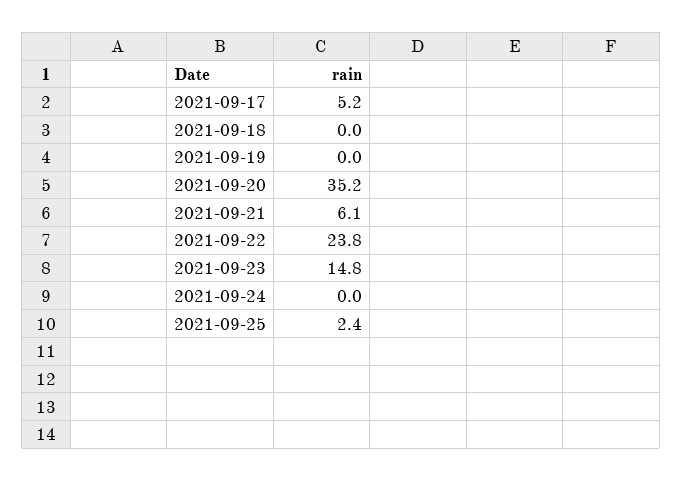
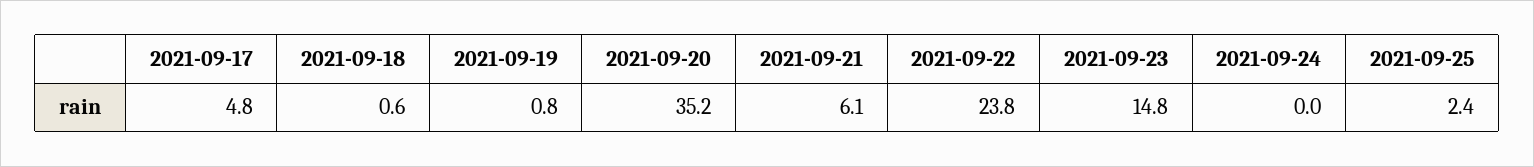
  {
-   "2021-09-17": 5.2,
+   "2021-09-17": 4.8,
-   "2021-09-18": 0,
+   "2021-09-18": 0.6,
-   "2021-09-19": 0,
+   "2021-09-19": 0.8,
    "2021-09-20": 35.2,
    "2021-09-21": 6.1,
    "2021-09-22": 23.8,
    "2021-09-23": 14.8,
    "2021-09-24": 0,
    "2021-09-25": 2.4
  }

